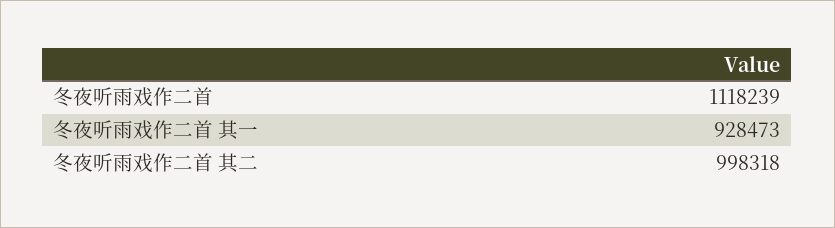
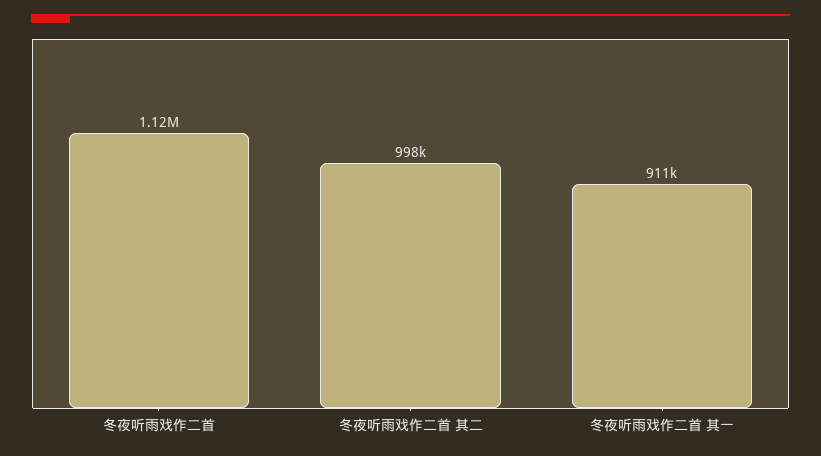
  {
    "冬夜听雨戏作二首": 1118239,
-   "冬夜听雨戏作二首 其一": 928473,
+   "冬夜听雨戏作二首 其一": 911000,
    "冬夜听雨戏作二首 其二": 998318
  }

